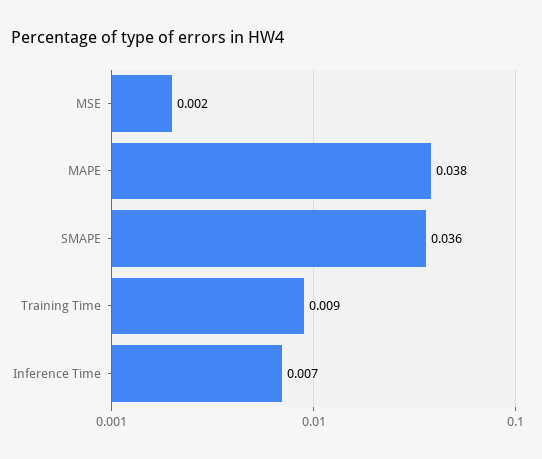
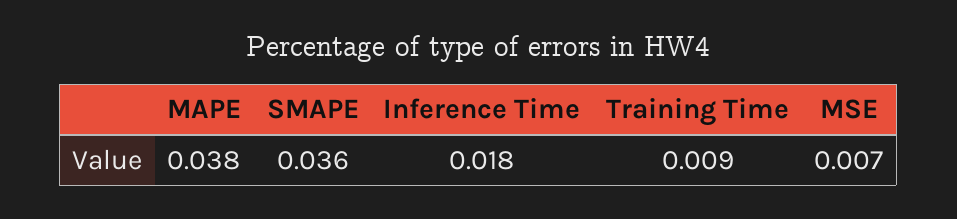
  {
-   "MSE": 0.002,
+   "MSE": 0.007,
    "MAPE": 0.038,
    "SMAPE": 0.036,
    "Training Time": 0.009,
-   "Inference Time": 0.007
+   "Inference Time": 0.018
  }

